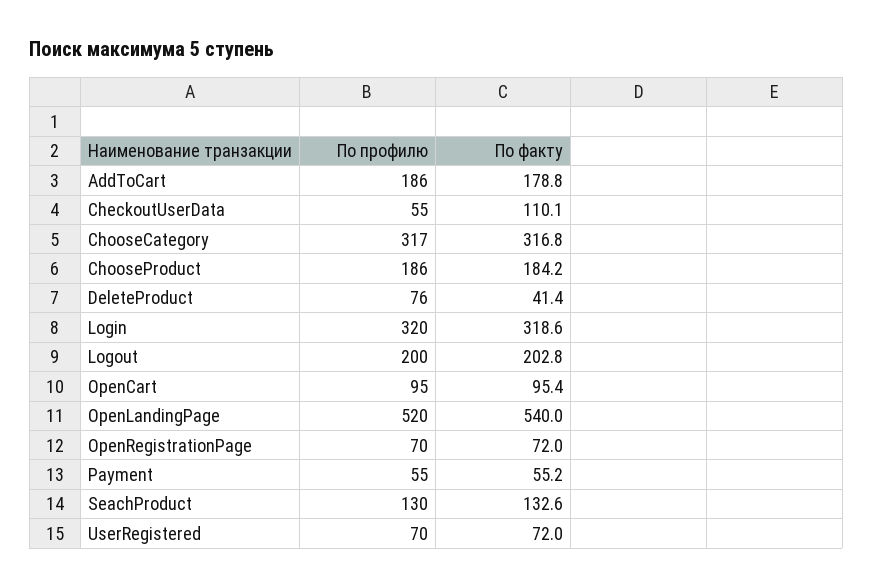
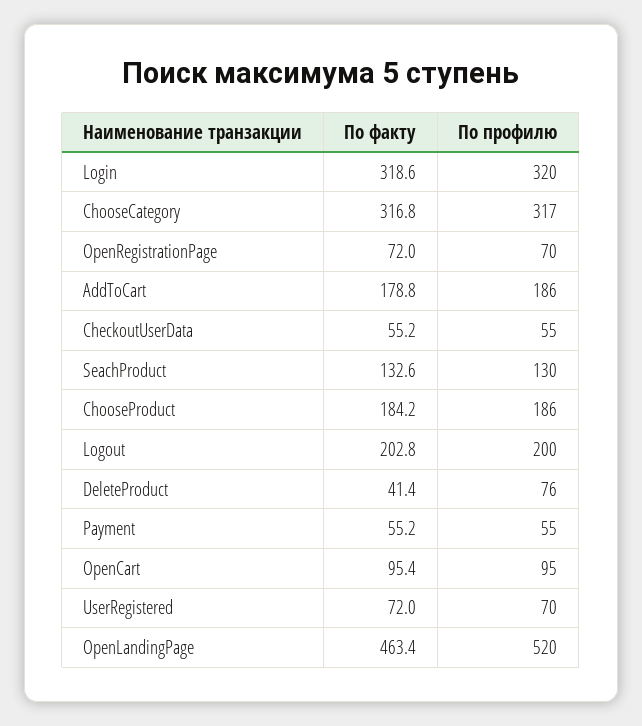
  {
    "По профилю": {
      "AddToCart": 186,
      "CheckoutUserData": 55,
      "ChooseCategory": 317,
      "ChooseProduct": 186,
      "DeleteProduct": 76,
      "Login": 320,
      "Logout": 200,
      "OpenCart": 95,
      "OpenLandingPage": 520,
      "OpenRegistrationPage": 70,
      "Payment": 55,
      "SeachProduct": 130,
      "UserRegistered": 70
    },
    "По факту": {
      "AddToCart": 178.8,
-     "CheckoutUserData": 110.1,
+     "CheckoutUserData": 55.2,
      "ChooseCategory": 316.8,
      "ChooseProduct": 184.2,
      "DeleteProduct": 41.4,
      "Login": 318.6,
      "Logout": 202.8,
      "OpenCart": 95.4,
-     "OpenLandingPage": 540,
+     "OpenLandingPage": 463.4,
      "OpenRegistrationPage": 72,
      "Payment": 55.2,
      "SeachProduct": 132.6,
      "UserRegistered": 72
    }
  }

